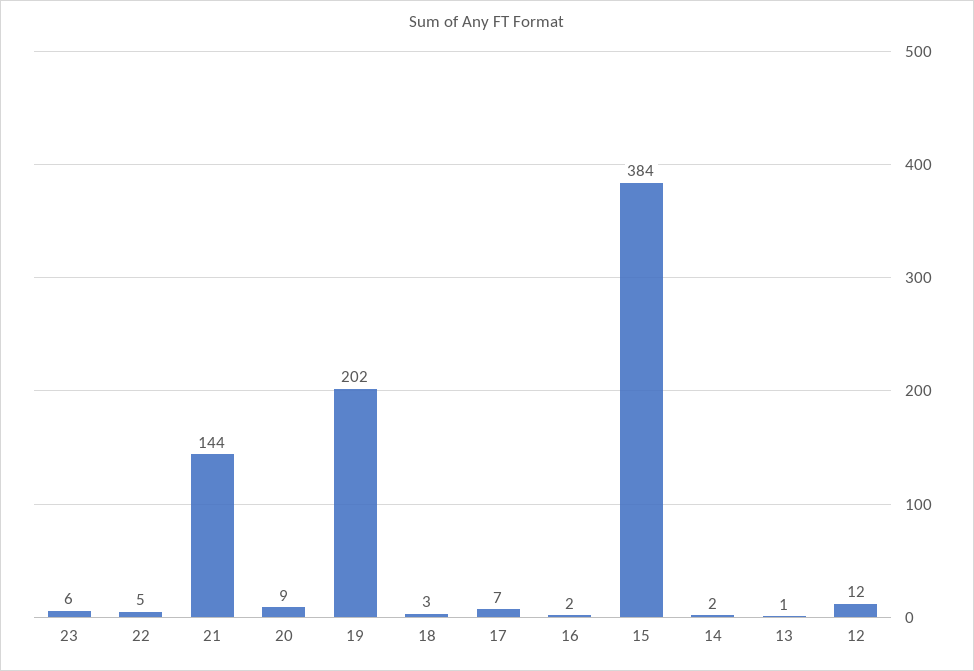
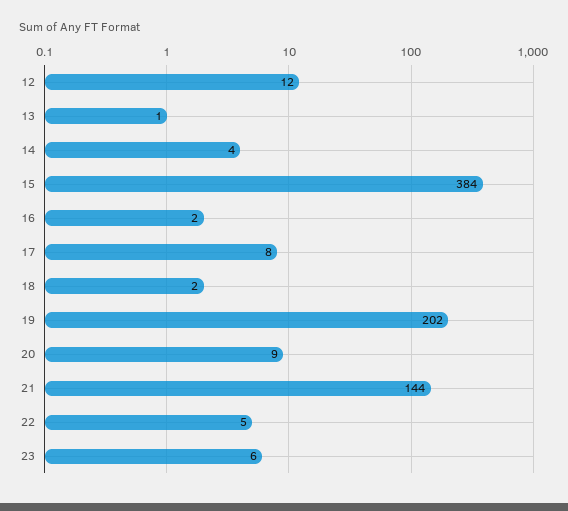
  {
    "23": 6,
    "22": 5,
    "21": 144,
    "20": 9,
    "19": 202,
-   "18": 3,
+   "18": 2,
-   "17": 7,
+   "17": 8,
    "16": 2,
    "15": 384,
-   "14": 2,
+   "14": 4,
    "13": 1,
    "12": 12
  }

